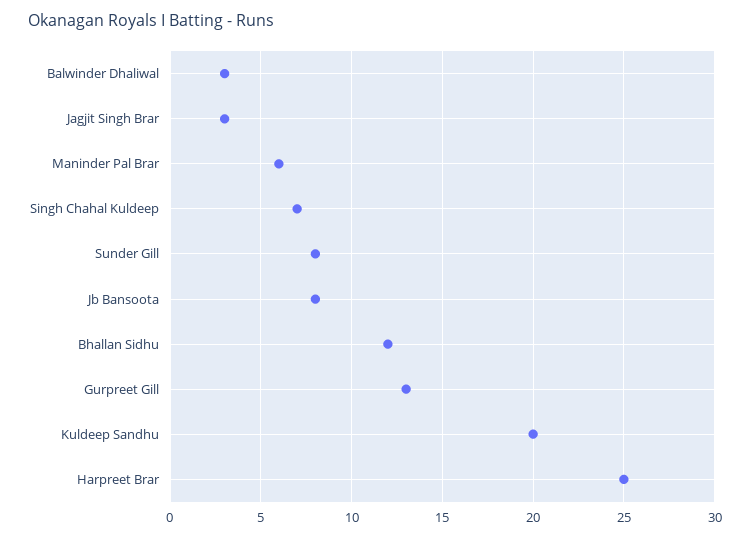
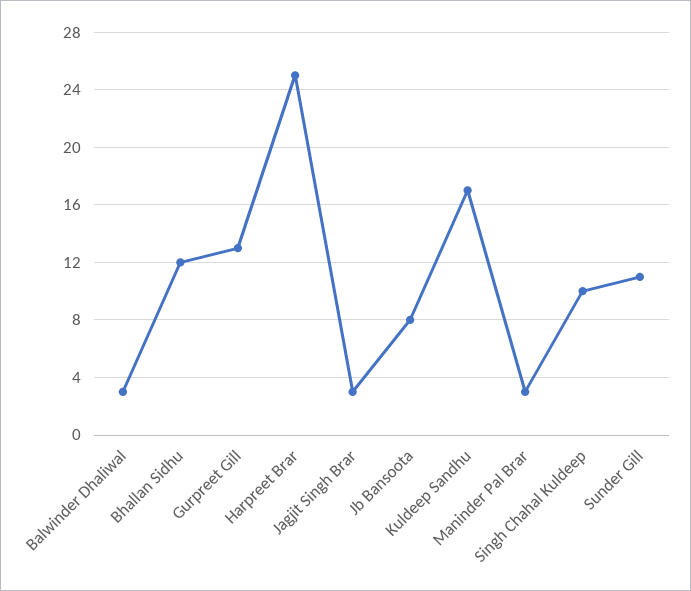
  {
    "Balwinder Dhaliwal": 3,
    "Jagjit Singh Brar": 3,
-   "Maninder Pal Brar": 6,
+   "Maninder Pal Brar": 3,
-   "Singh Chahal Kuldeep": 7,
+   "Singh Chahal Kuldeep": 10,
-   "Sunder Gill": 8,
+   "Sunder Gill": 11,
    "Jb Bansoota": 8,
    "Bhallan Sidhu": 12,
    "Gurpreet Gill": 13,
-   "Kuldeep Sandhu": 20,
+   "Kuldeep Sandhu": 17,
    "Harpreet Brar": 25
  }

